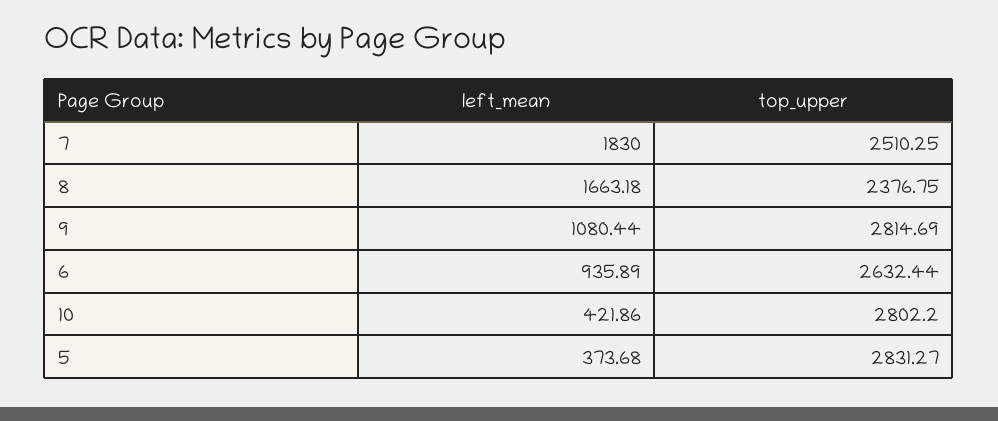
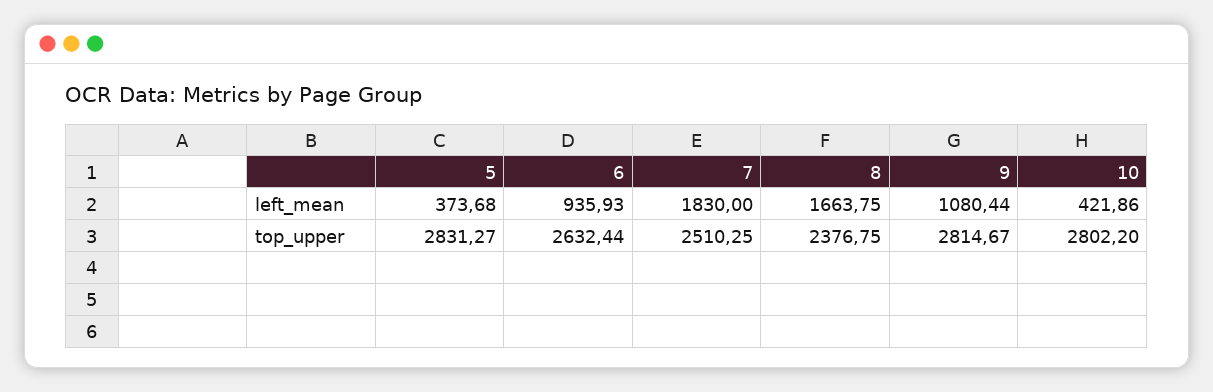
  {
    "left_mean": {
      "7": 1830,
-     "8": 1663.18,
+     "8": 1663.75,
      "9": 1080.44,
-     "6": 935.89,
+     "6": 935.93,
      "10": 421.86,
      "5": 373.68
    },
    "top_upper": {
      "7": 2510.25,
      "8": 2376.75,
-     "9": 2814.69,
+     "9": 2814.67,
      "6": 2632.44,
      "10": 2802.2,
      "5": 2831.27
    }
  }

